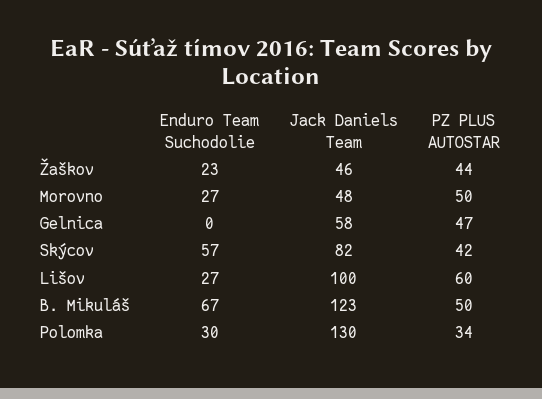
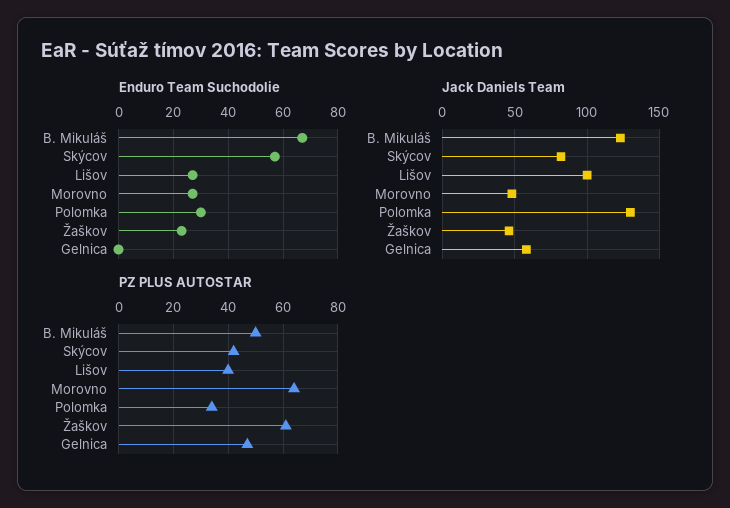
  {
    "Enduro Team Suchodolie": {
      "Žaškov": 23,
      "Morovno": 27,
      "Gelnica": 0,
      "Skýcov": 57,
      "Lišov": 27,
      "B. Mikuláš": 67,
      "Polomka": 30
    },
    "Jack Daniels Team": {
      "Žaškov": 46,
      "Morovno": 48,
      "Gelnica": 58,
      "Skýcov": 82,
      "Lišov": 100,
      "B. Mikuláš": 123,
      "Polomka": 130
    },
    "PZ PLUS AUTOSTAR": {
-     "Žaškov": 44,
+     "Žaškov": 60,
-     "Morovno": 50,
+     "Morovno": 65,
      "Gelnica": 47,
      "Skýcov": 42,
-     "Lišov": 60,
+     "Lišov": 40,
      "B. Mikuláš": 50,
      "Polomka": 34
    }
  }

